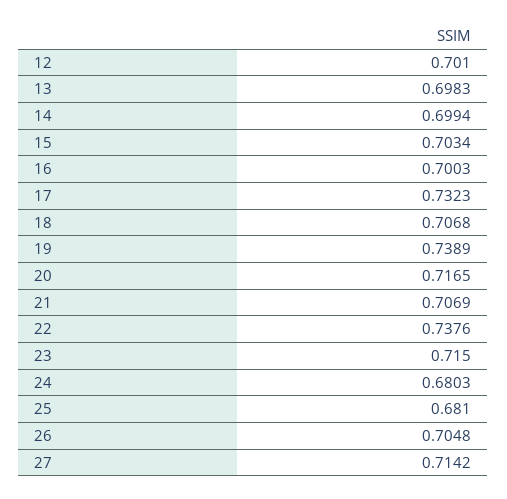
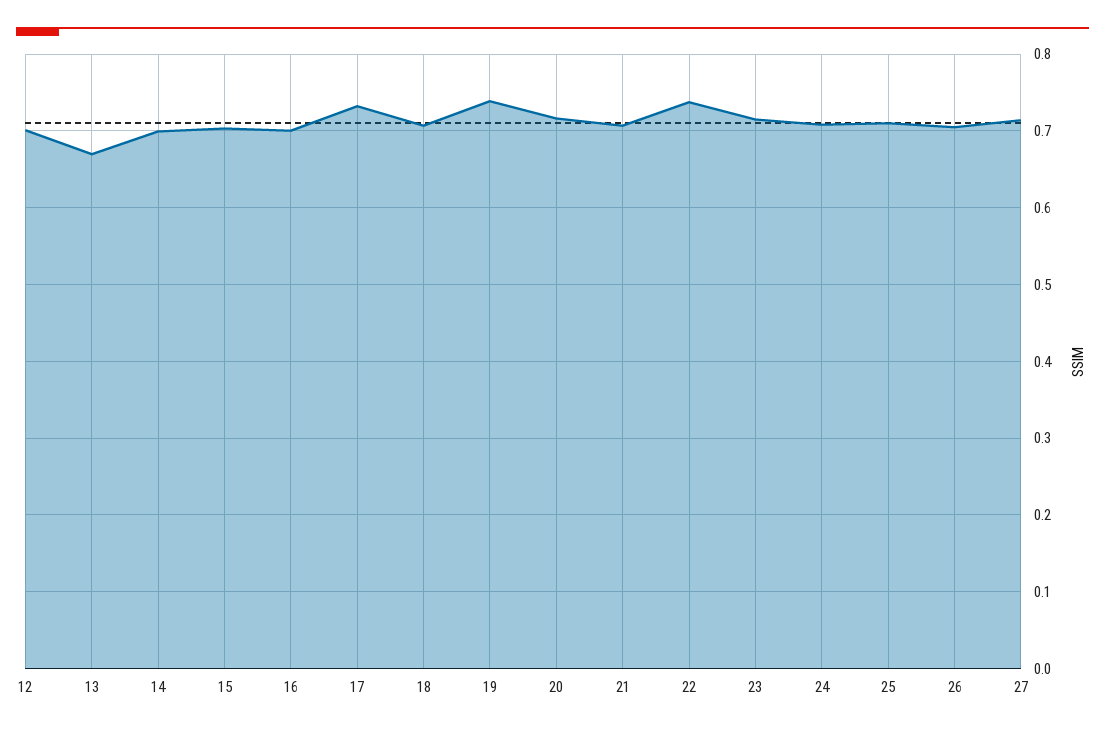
  {
    "12": 0.701,
-   "13": 0.6983,
+   "13": 0.67,
    "14": 0.6994,
    "15": 0.7034,
    "16": 0.7003,
    "17": 0.7323,
    "18": 0.7068,
    "19": 0.7389,
    "20": 0.7165,
    "21": 0.7069,
    "22": 0.7376,
    "23": 0.715,
-   "24": 0.6803,
+   "24": 0.71,
-   "25": 0.681,
+   "25": 0.71,
    "26": 0.7048,
    "27": 0.7142
  }

